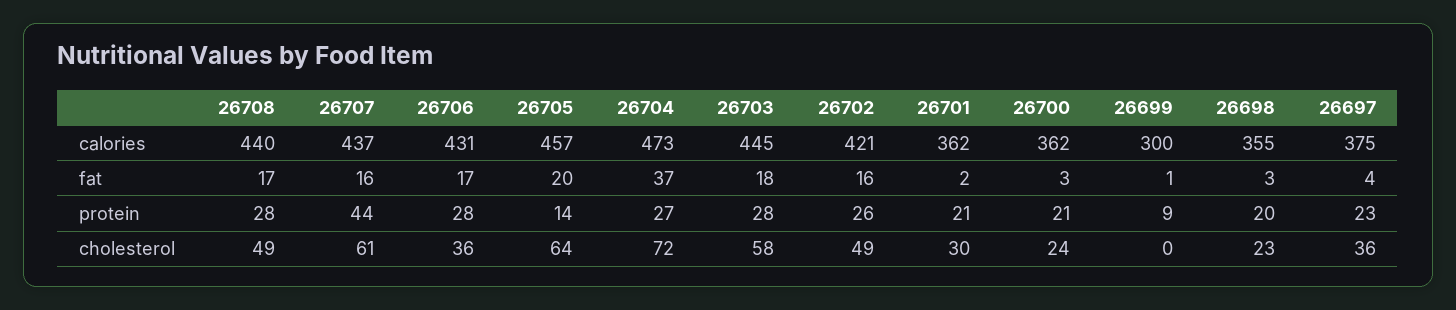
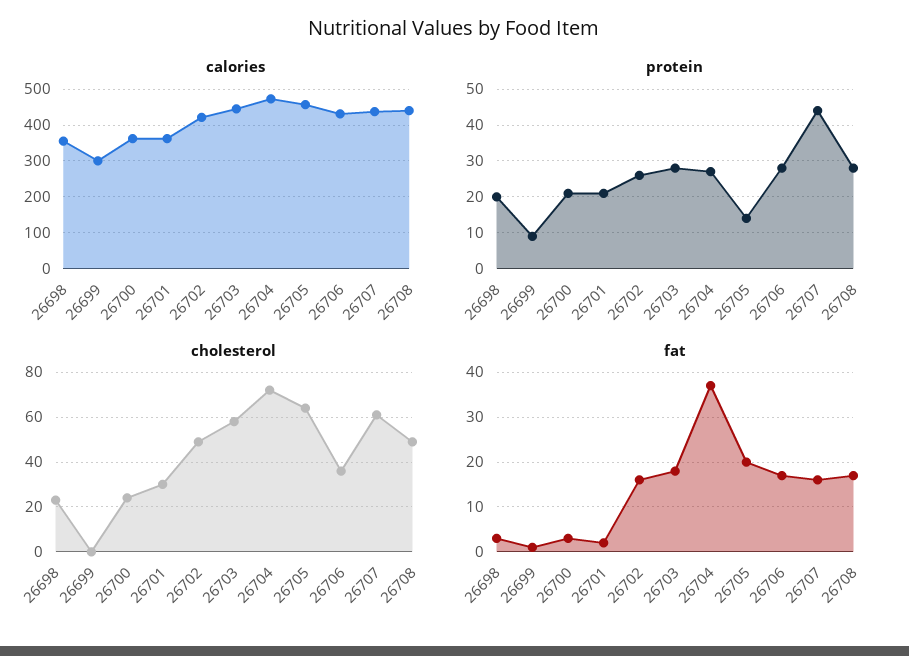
  {
    "calories": {
      "26708": 440,
      "26707": 437,
      "26706": 431,
      "26705": 457,
      "26704": 473,
      "26703": 445,
      "26702": 421,
      "26701": 362,
      "26700": 362,
      "26699": 300,
-     "26698": 355,
+     "26698": 355
-     "26697": 375
    },
    "fat": {
      "26708": 17,
      "26707": 16,
      "26706": 17,
      "26705": 20,
      "26704": 37,
      "26703": 18,
      "26702": 16,
      "26701": 2,
      "26700": 3,
      "26699": 1,
-     "26698": 3,
+     "26698": 3
-     "26697": 4
    },
    "protein": {
      "26708": 28,
      "26707": 44,
      "26706": 28,
      "26705": 14,
      "26704": 27,
      "26703": 28,
      "26702": 26,
      "26701": 21,
      "26700": 21,
      "26699": 9,
-     "26698": 20,
+     "26698": 20
-     "26697": 23
    },
    "cholesterol": {
      "26708": 49,
      "26707": 61,
      "26706": 36,
      "26705": 64,
      "26704": 72,
      "26703": 58,
      "26702": 49,
      "26701": 30,
      "26700": 24,
      "26699": 0,
-     "26698": 23,
+     "26698": 23
-     "26697": 36
    }
  }

